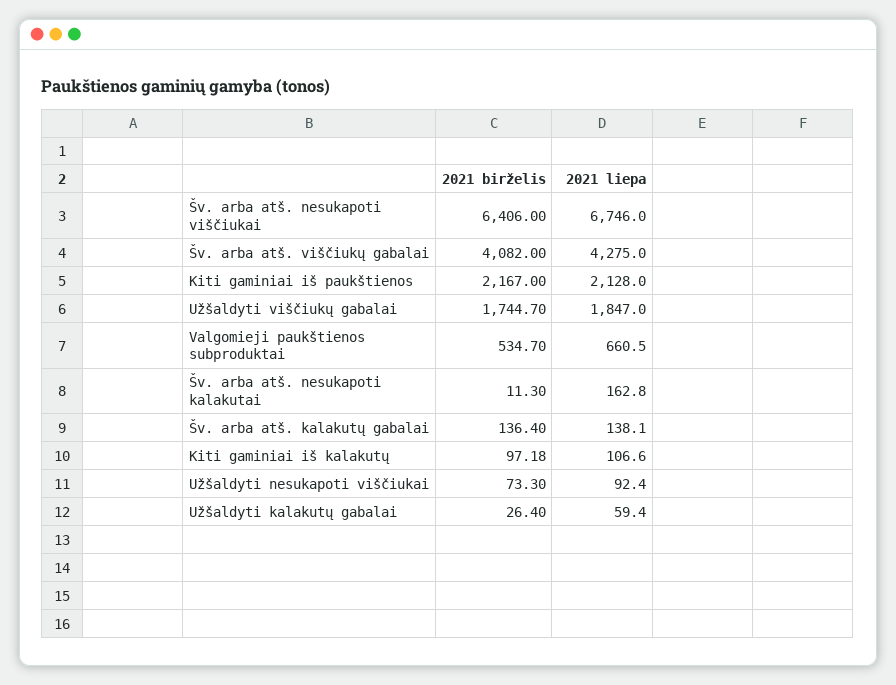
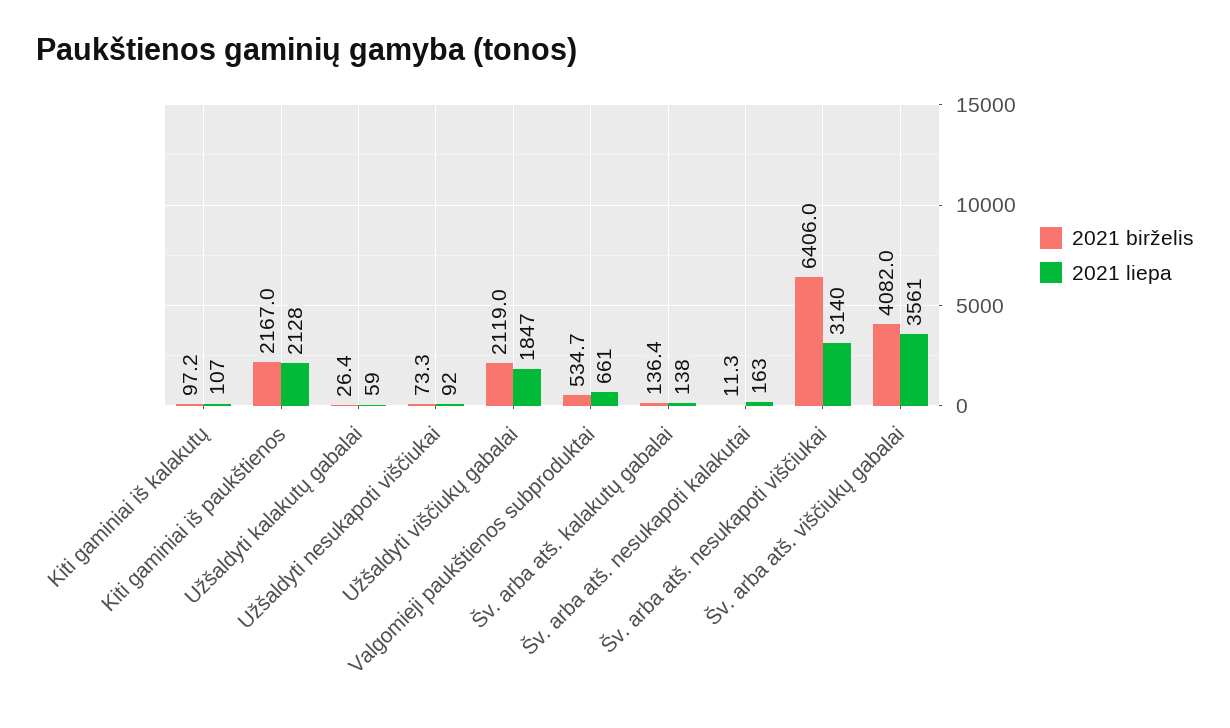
  {
    "2021 birželis": {
      "Šv. arba atš. nesukapoti viščiukai": 6406,
      "Šv. arba atš. viščiukų gabalai": 4082,
      "Kiti gaminiai iš paukštienos": 2167,
-     "Užšaldyti viščiukų gabalai": 1744.7,
+     "Užšaldyti viščiukų gabalai": 2119,
      "Valgomieji paukštienos subproduktai": 534.7,
      "Šv. arba atš. nesukapoti kalakutai": 11.3,
      "Šv. arba atš. kalakutų gabalai": 136.4,
      "Kiti gaminiai iš kalakutų": 97.18,
      "Užšaldyti nesukapoti viščiukai": 73.3,
      "Užšaldyti kalakutų gabalai": 26.4
    },
    "2021 liepa": {
-     "Šv. arba atš. nesukapoti viščiukai": 6746,
+     "Šv. arba atš. nesukapoti viščiukai": 3140,
-     "Šv. arba atš. viščiukų gabalai": 4275,
+     "Šv. arba atš. viščiukų gabalai": 3561,
      "Kiti gaminiai iš paukštienos": 2128,
      "Užšaldyti viščiukų gabalai": 1847,
      "Valgomieji paukštienos subproduktai": 660.5,
      "Šv. arba atš. nesukapoti kalakutai": 162.8,
      "Šv. arba atš. kalakutų gabalai": 138.1,
      "Kiti gaminiai iš kalakutų": 106.6,
      "Užšaldyti nesukapoti viščiukai": 92.4,
      "Užšaldyti kalakutų gabalai": 59.4
    }
  }

